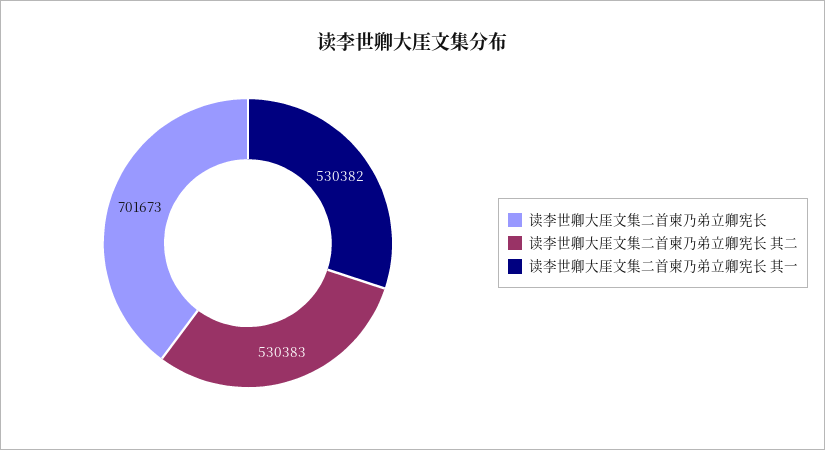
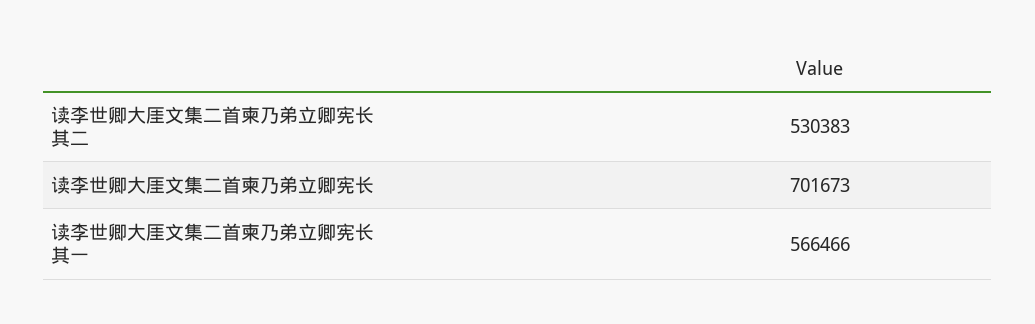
  {
    "读李世卿大厓文集二首柬乃弟立卿宪长": 701673,
    "读李世卿大厓文集二首柬乃弟立卿宪长 其二": 530383,
-   "读李世卿大厓文集二首柬乃弟立卿宪长 其一": 530382
+   "读李世卿大厓文集二首柬乃弟立卿宪长 其一": 566466
  }

